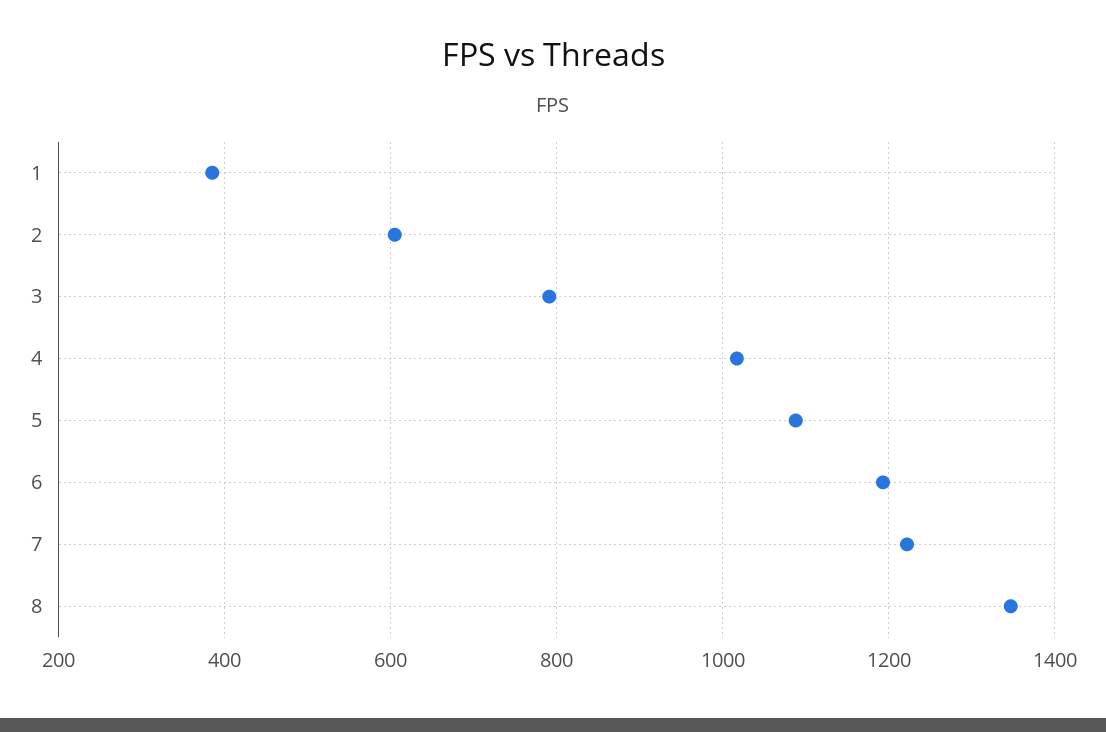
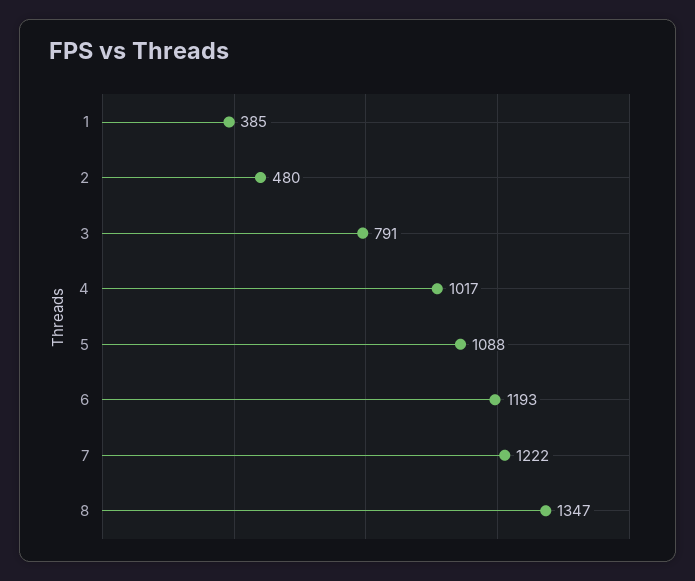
  {
    "1": 385,
-   "2": 600,
+   "2": 480,
    "3": 791,
    "4": 1017,
    "5": 1088,
    "6": 1193,
    "7": 1222,
    "8": 1347
  }

